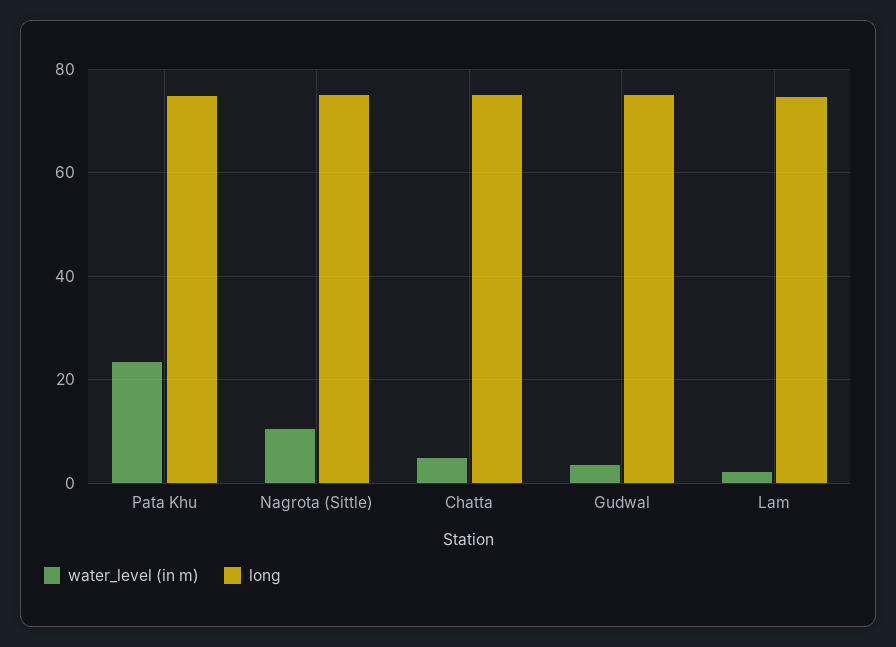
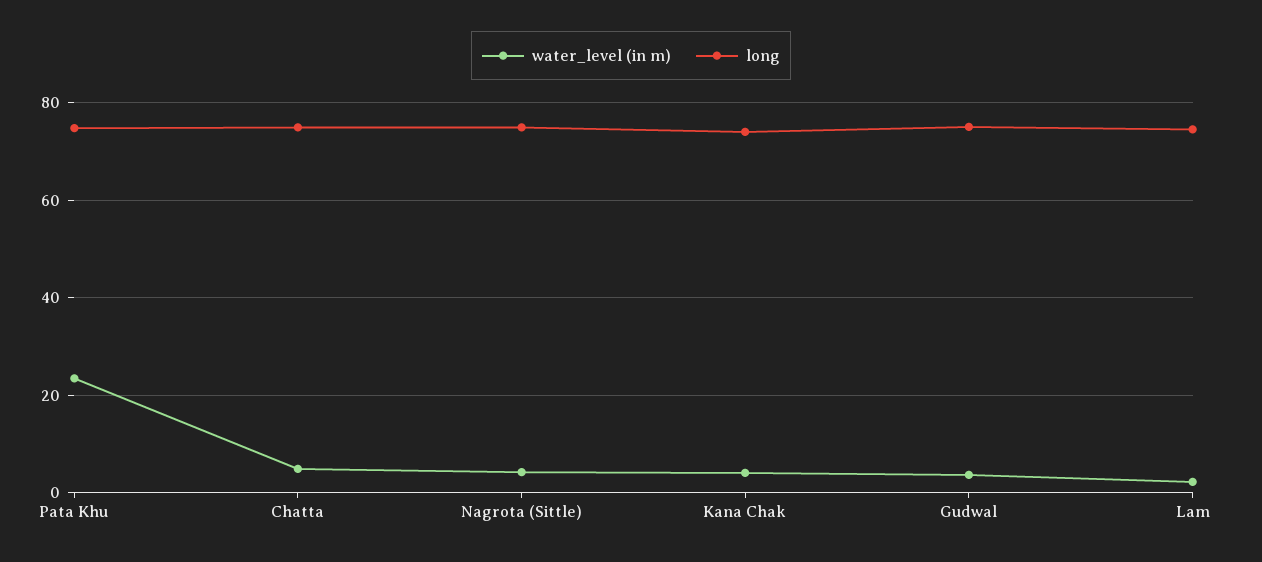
  {
    "water_level (in m)": {
      "Pata Khu": 24,
-     "Nagrota (Sittle)": 10,
+     "Nagrota (Sittle)": 4,
      "Chatta": 4,
      "Gudwal": 4,
-     "Lam": 2
+     "Lam": 2,
+     "Kana Chak": 4
    },
    "long": {
      "Pata Khu": 74,
      "Nagrota (Sittle)": 74,
      "Chatta": 74,
      "Gudwal": 76,
-     "Lam": 74
+     "Lam": 74,
+     "Kana Chak": 74
    }
  }

